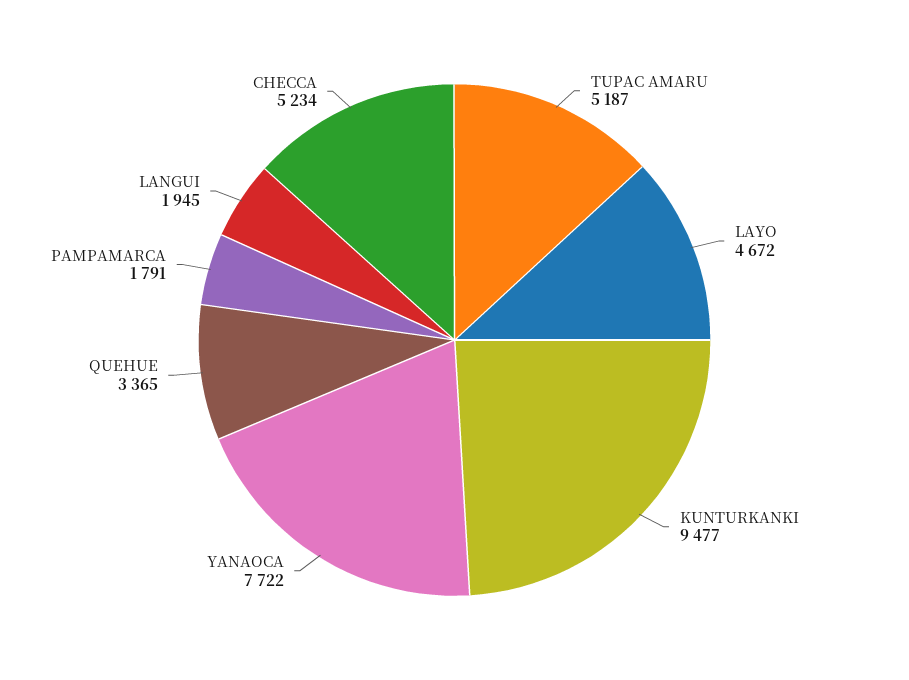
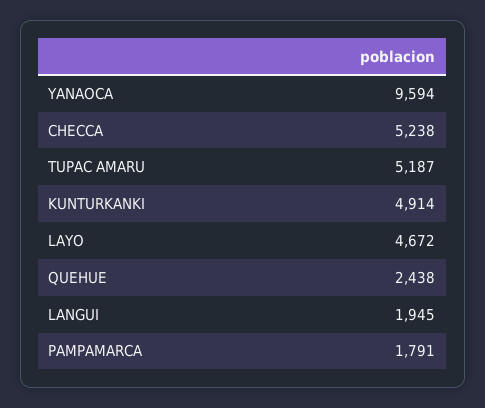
  {
    "TUPAC AMARU": 5187,
    "LAYO": 4672,
-   "KUNTURKANKI": 9477,
+   "KUNTURKANKI": 4914,
-   "YANAOCA": 7722,
+   "YANAOCA": 9594,
-   "QUEHUE": 3365,
+   "QUEHUE": 2438,
    "PAMPAMARCA": 1791,
    "LANGUI": 1945,
-   "CHECCA": 5234
+   "CHECCA": 5238
  }

